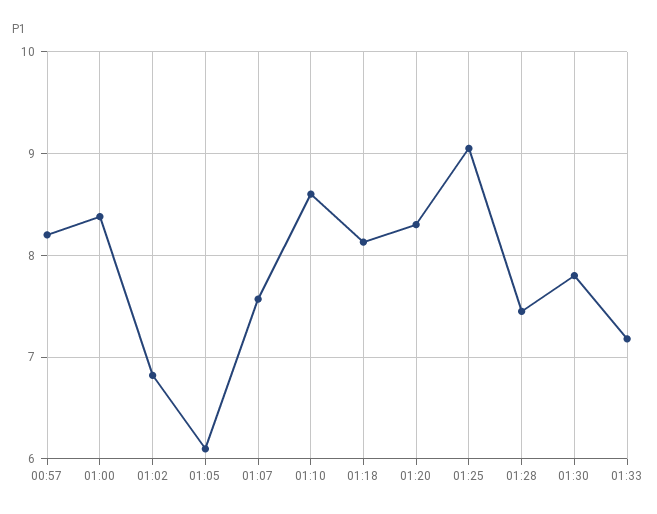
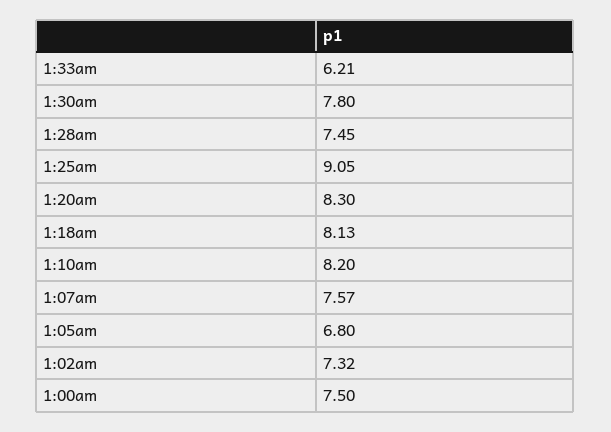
  {
-   "00:57": 8.2,
-   "01:00": 8.4,
+   "01:00": 7.5,
-   "01:02": 6.8,
+   "01:02": 7.32,
-   "01:05": 6.1,
+   "01:05": 6.8,
    "01:07": 7.57,
-   "01:10": 8.6,
+   "01:10": 8.2,
    "01:18": 8.13,
    "01:20": 8.3,
    "01:25": 9.05,
    "01:28": 7.45,
    "01:30": 7.8,
-   "01:33": 7.2
+   "01:33": 6.21
  }

